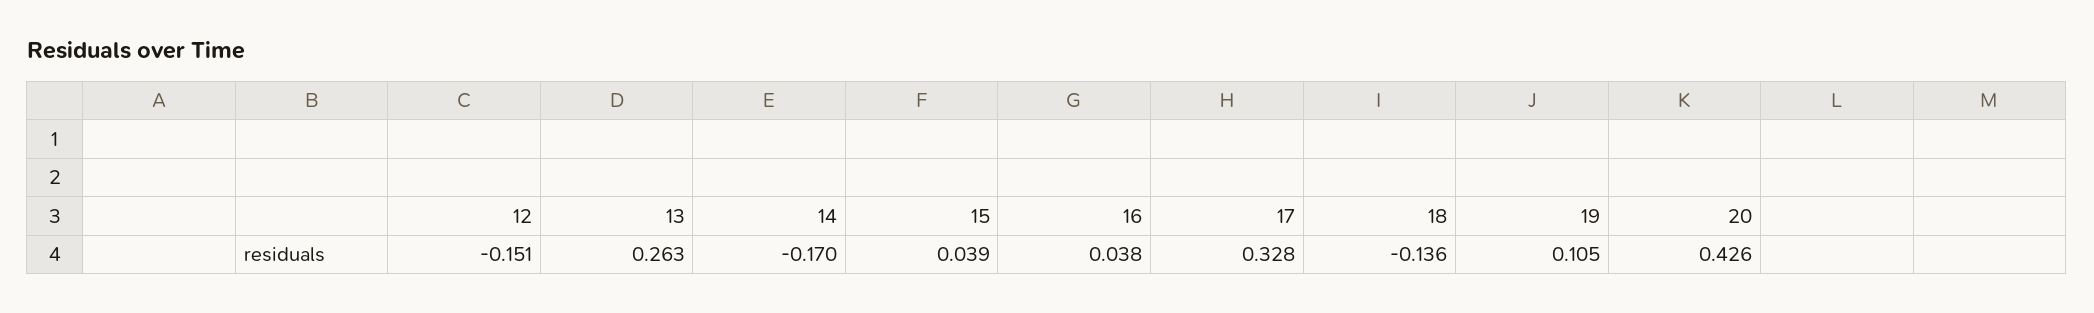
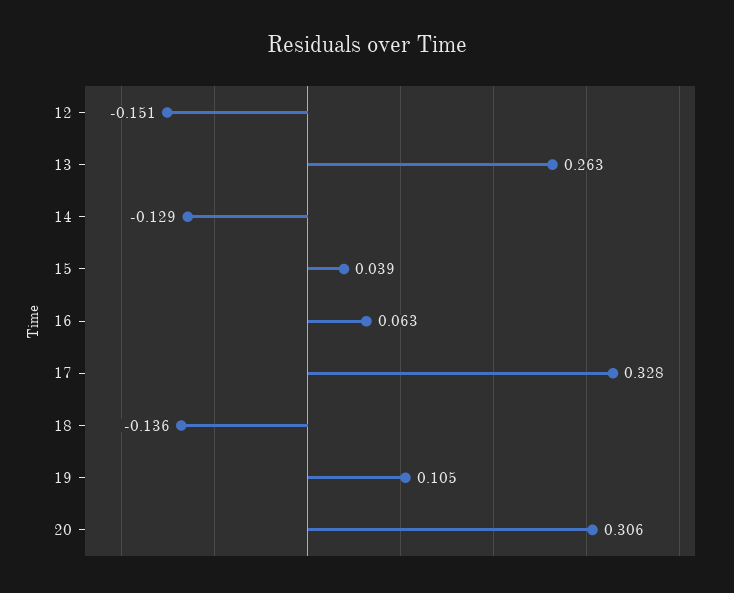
  {
    "12": -0.151,
    "13": 0.263,
-   "14": -0.17,
+   "14": -0.129,
    "15": 0.039,
-   "16": 0.038,
+   "16": 0.063,
    "17": 0.328,
    "18": -0.136,
    "19": 0.105,
-   "20": 0.426
+   "20": 0.306
  }

